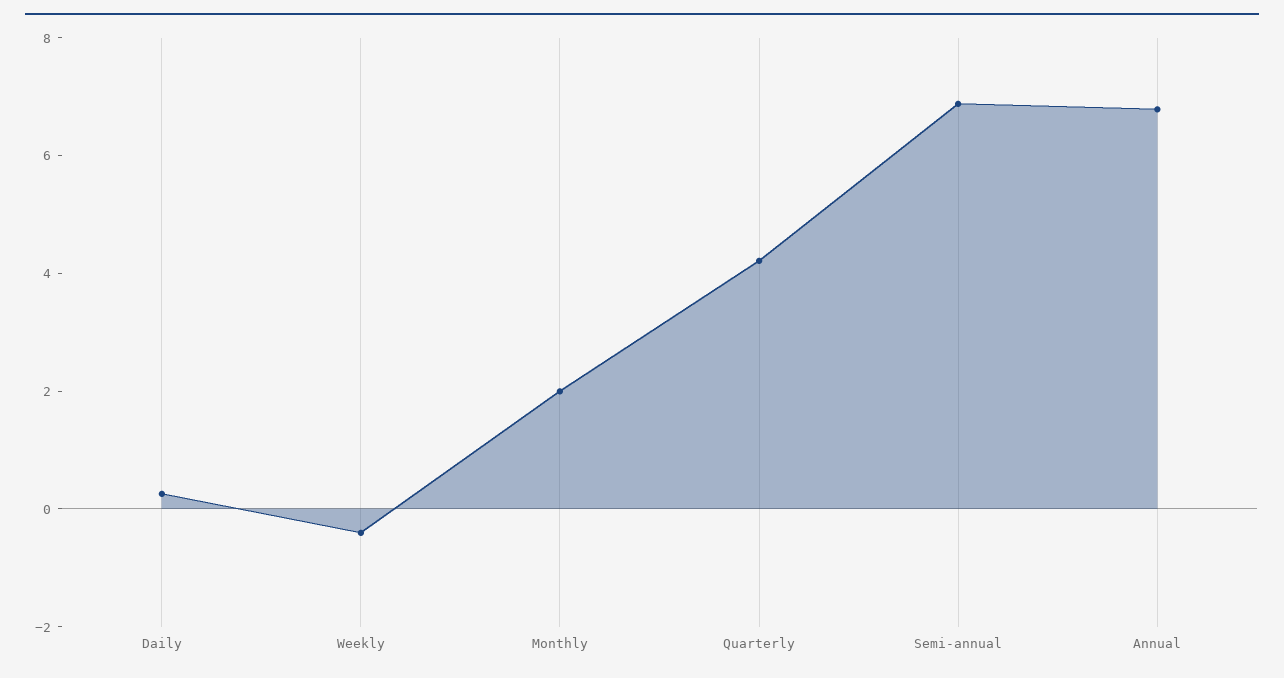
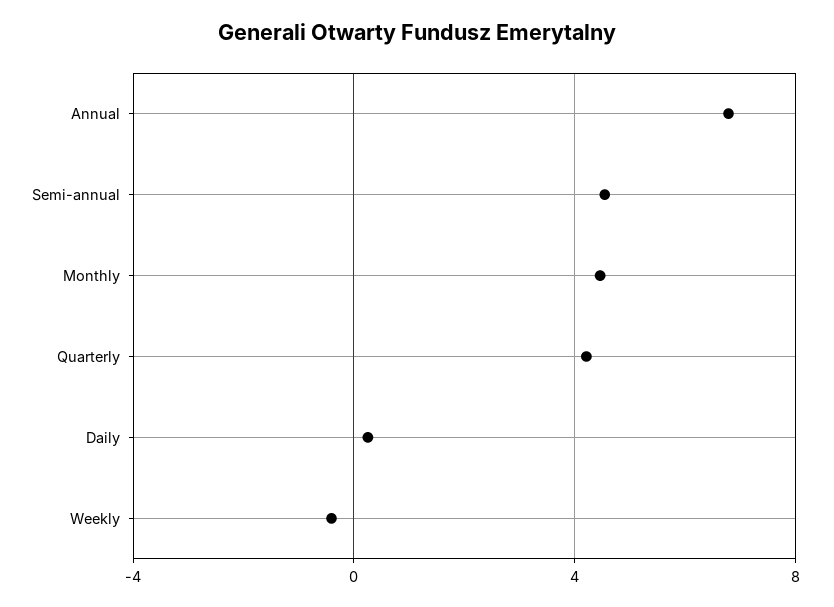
  {
    "Daily": 0.5,
    "Weekly": -0.5,
-   "Monthly": 2,
+   "Monthly": 4.5,
    "Quarterly": 4,
-   "Semi-annual": 7,
+   "Semi-annual": 4.5,
    "Annual": 7
  }

